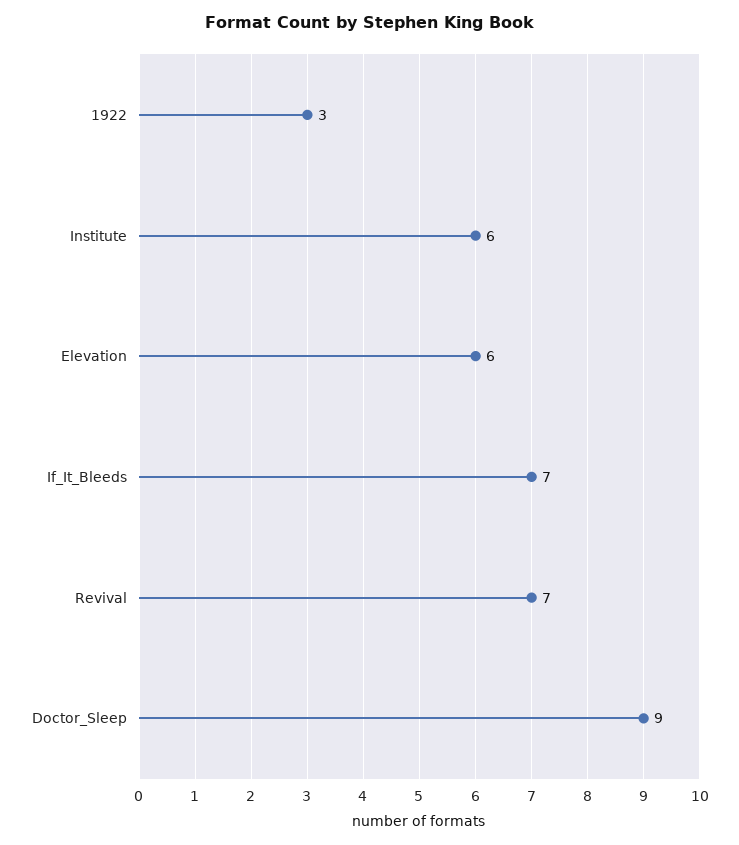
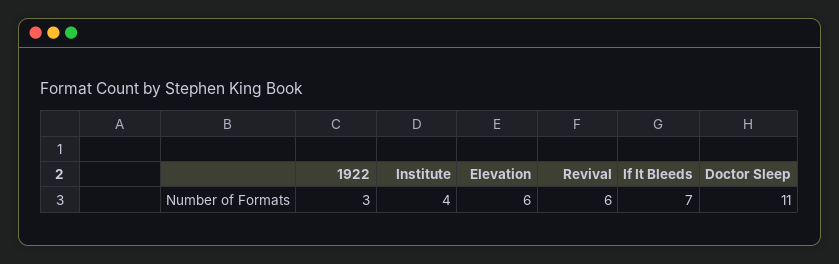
  {
    "1922": 3,
-   "Institute": 6,
+   "Institute": 4,
    "Elevation": 6,
    "If_It_Bleeds": 7,
-   "Revival": 7,
+   "Revival": 6,
-   "Doctor_Sleep": 9
+   "Doctor_Sleep": 11
  }

